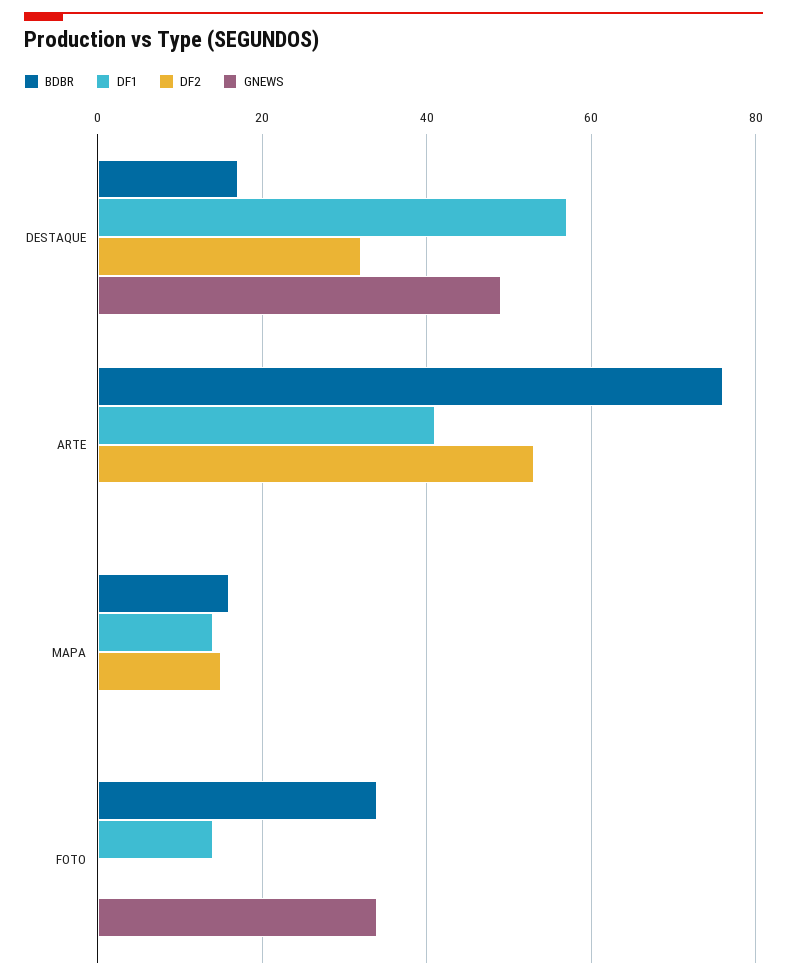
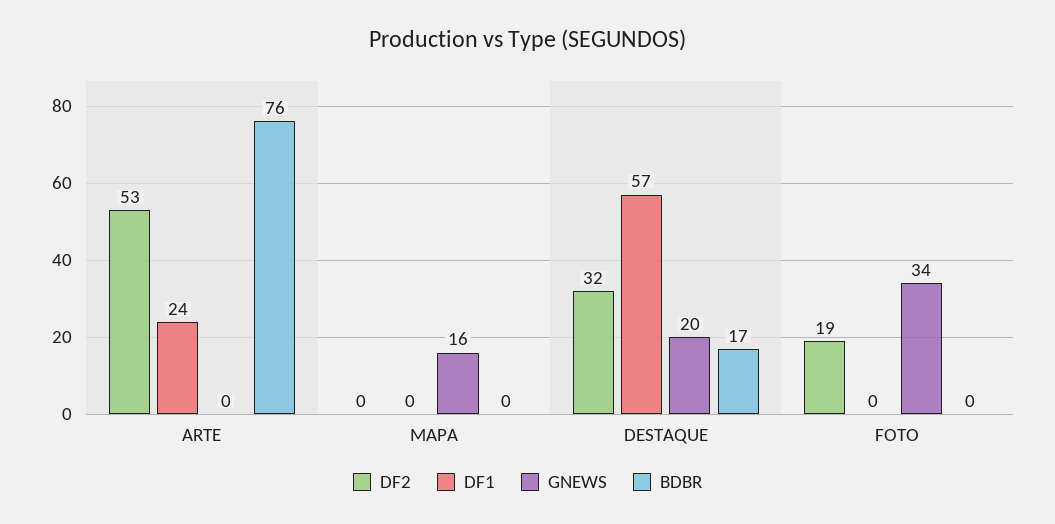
  {
    "BDBR": {
      "DESTAQUE": 17,
      "ARTE": 76,
-     "MAPA": 15,
+     "MAPA": 0,
-     "FOTO": 35
+     "FOTO": 0
    },
    "DF1": {
      "DESTAQUE": 57,
-     "ARTE": 40,
+     "ARTE": 24,
-     "MAPA": 15,
+     "MAPA": 0,
-     "FOTO": 15
+     "FOTO": 0
    },
    "DF2": {
      "DESTAQUE": 32,
      "ARTE": 53,
-     "MAPA": 15,
+     "MAPA": 0,
-     "FOTO": 0
+     "FOTO": 19
    },
    "GNEWS": {
-     "DESTAQUE": 50,
+     "DESTAQUE": 20,
      "ARTE": 0,
-     "MAPA": 0,
+     "MAPA": 16,
      "FOTO": 34
    }
  }

